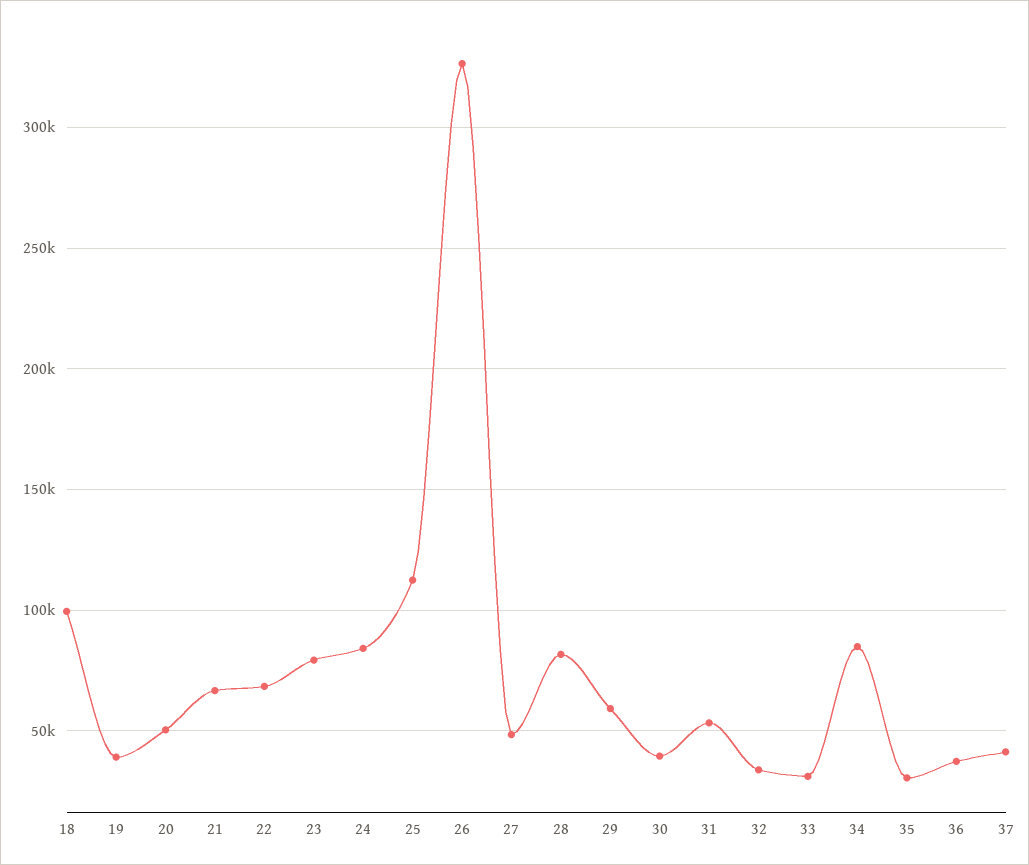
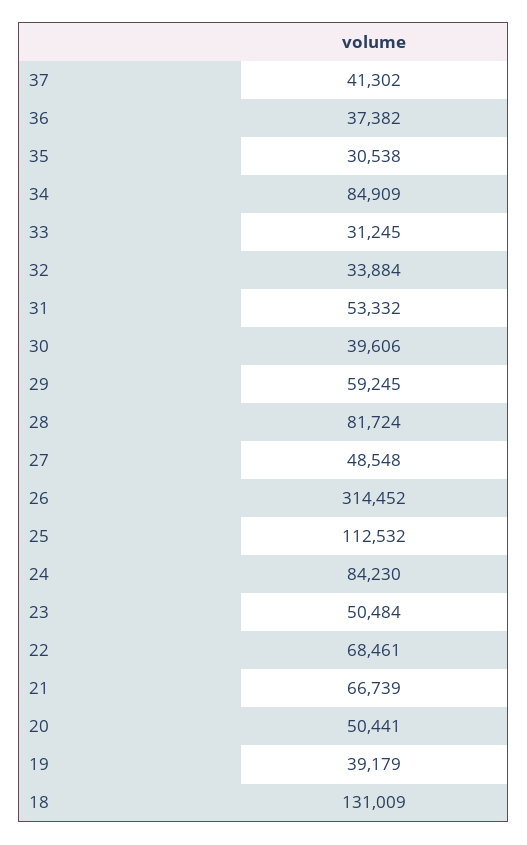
  {
-   "18": 100000,
+   "18": 131009,
    "19": 39179,
    "20": 50441,
    "21": 66739,
    "22": 68461,
-   "23": 80000,
+   "23": 50484,
    "24": 84230,
    "25": 112532,
-   "26": 325000,
+   "26": 314452,
    "27": 48548,
    "28": 81724,
    "29": 59245,
    "30": 39606,
    "31": 53332,
    "32": 33884,
    "33": 31245,
    "34": 84909,
    "35": 30538,
    "36": 37382,
    "37": 41302
  }

